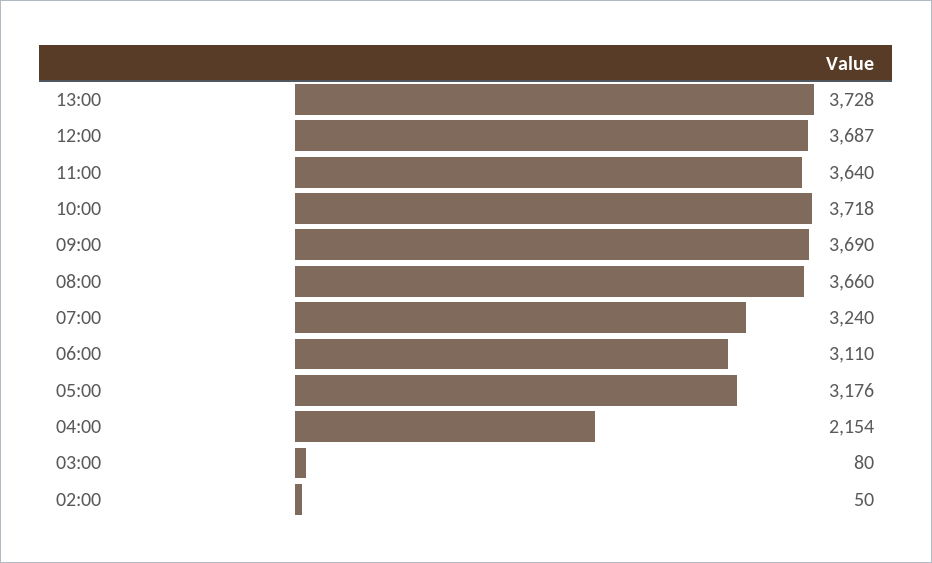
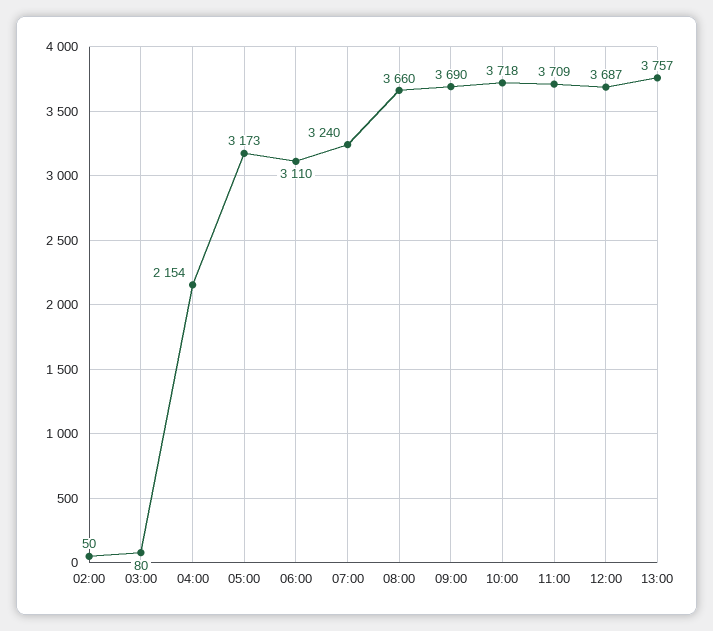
  {
-   "13:00": 3728,
+   "13:00": 3757,
    "12:00": 3687,
-   "11:00": 3640,
+   "11:00": 3709,
    "10:00": 3718,
    "09:00": 3690,
    "08:00": 3660,
    "07:00": 3240,
    "06:00": 3110,
-   "05:00": 3176,
+   "05:00": 3173,
    "04:00": 2154,
    "03:00": 80,
    "02:00": 50
  }

